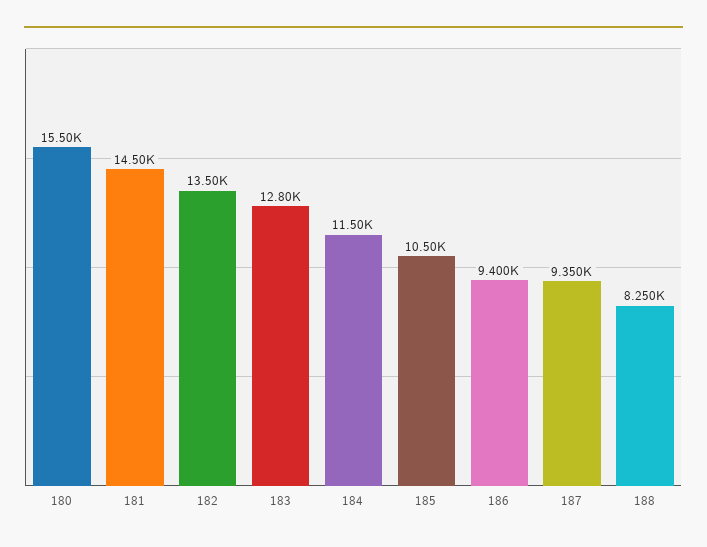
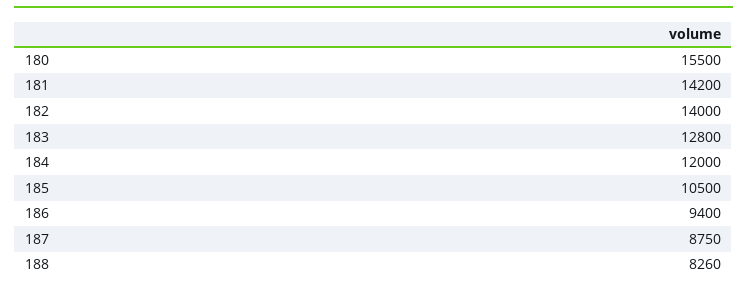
  {
    "180": 15500,
-   "181": 14500,
+   "181": 14200,
-   "182": 13500,
+   "182": 14000,
    "183": 12800,
-   "184": 11500,
+   "184": 12000,
    "185": 10500,
    "186": 9400,
-   "187": 9350,
+   "187": 8750,
-   "188": 8250
+   "188": 8260
  }

